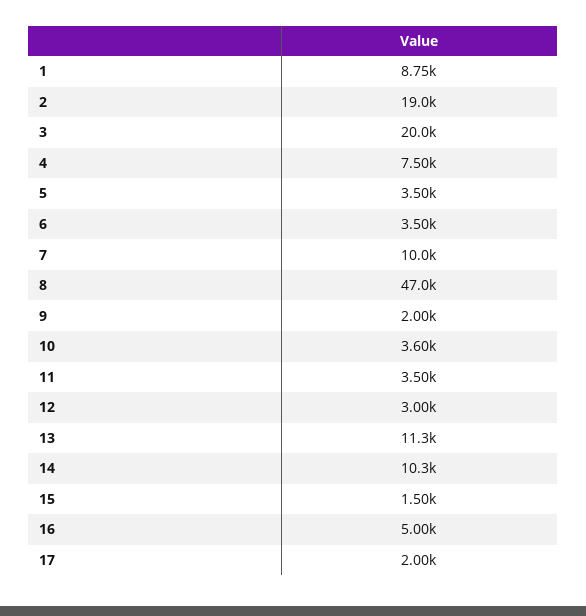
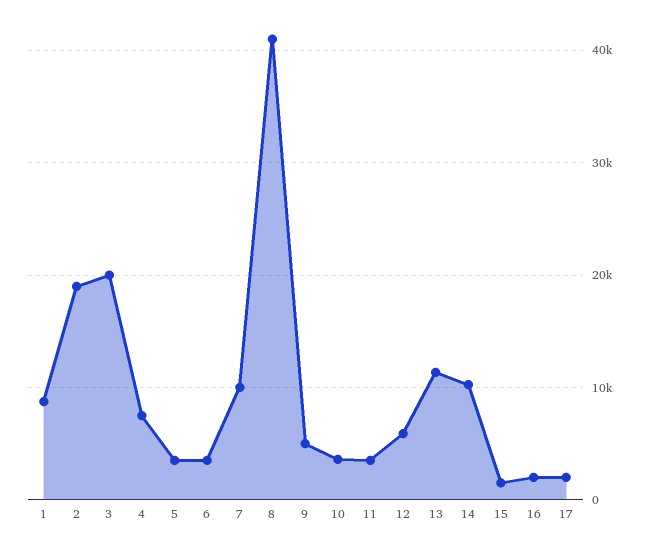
  {
    "1": 8750,
    "2": 19000,
    "3": 20000,
    "4": 7500,
    "5": 3500,
    "6": 3500,
    "7": 10000,
-   "8": 47000,
+   "8": 41000,
-   "9": 2000,
+   "9": 5000,
    "10": 3600,
    "11": 3500,
-   "12": 3000,
+   "12": 6000,
    "13": 11300,
    "14": 10300,
    "15": 1500,
-   "16": 5000,
+   "16": 2000,
    "17": 2000
  }

